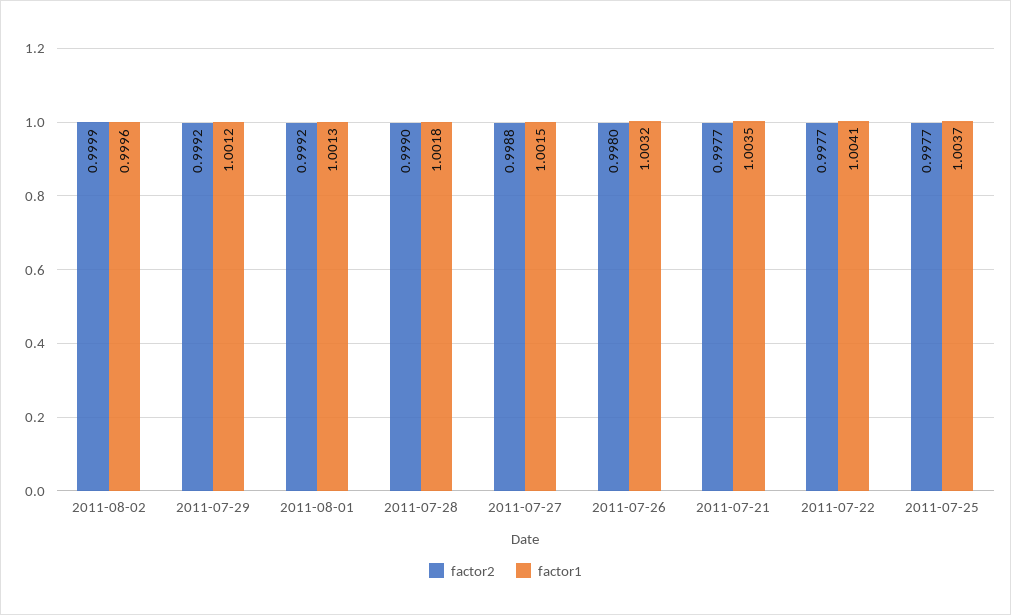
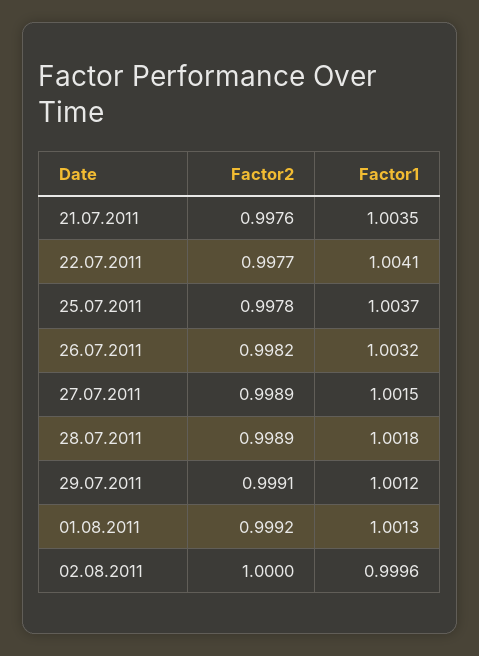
  {
    "factor2": {
-     "2011-08-02": 0.9999,
+     "2011-08-02": 1,
-     "2011-07-29": 0.9992,
+     "2011-07-29": 0.9991,
      "2011-08-01": 0.9992,
-     "2011-07-28": 0.999,
+     "2011-07-28": 0.9989,
-     "2011-07-27": 0.9988,
+     "2011-07-27": 0.9989,
-     "2011-07-26": 0.998,
+     "2011-07-26": 0.9982,
-     "2011-07-21": 0.9977,
+     "2011-07-21": 0.9976,
      "2011-07-22": 0.9977,
-     "2011-07-25": 0.9977
+     "2011-07-25": 0.9978
    },
    "factor1": {
      "2011-08-02": 0.9996,
      "2011-07-29": 1.0012,
      "2011-08-01": 1.0013,
      "2011-07-28": 1.0018,
      "2011-07-27": 1.0015,
      "2011-07-26": 1.0032,
      "2011-07-21": 1.0035,
      "2011-07-22": 1.0041,
      "2011-07-25": 1.0037
    }
  }

